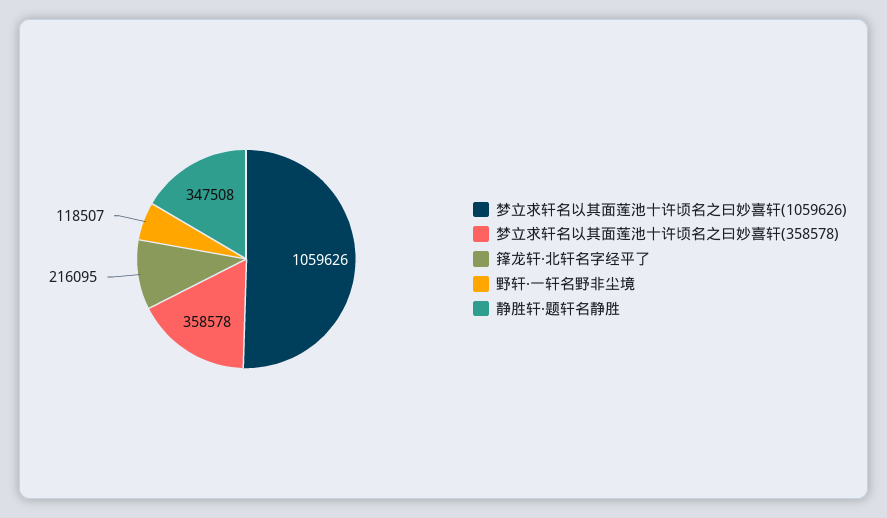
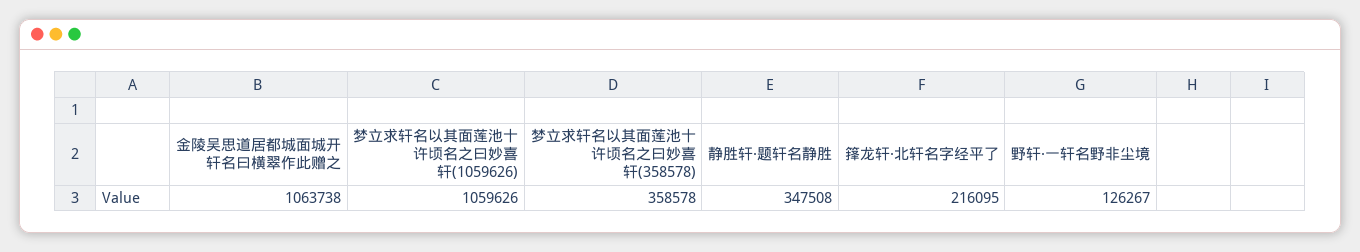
  {
    "梦立求轩名以其面莲池十许顷名之曰妙喜轩(1059626)": 1059626,
    "梦立求轩名以其面莲池十许顷名之曰妙喜轩(358578)": 358578,
    "箨龙轩·北轩名字经平了": 216095,
-   "野轩·一轩名野非尘境": 118507,
+   "野轩·一轩名野非尘境": 126267,
-   "静胜轩·题轩名静胜": 347508
+   "静胜轩·题轩名静胜": 347508,
+   "金陵吴思道居都城面城开轩名曰横翠作此赠之": 1063738
  }

